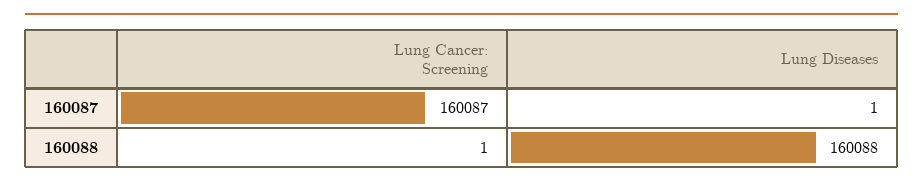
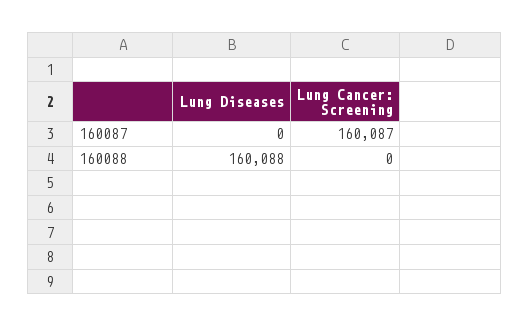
  {
    "Lung Cancer: Screening": {
      "160087": 160087,
-     "160088": 1
+     "160088": 0
    },
    "Lung Diseases": {
-     "160087": 1,
+     "160087": 0,
      "160088": 160088
    }
  }

